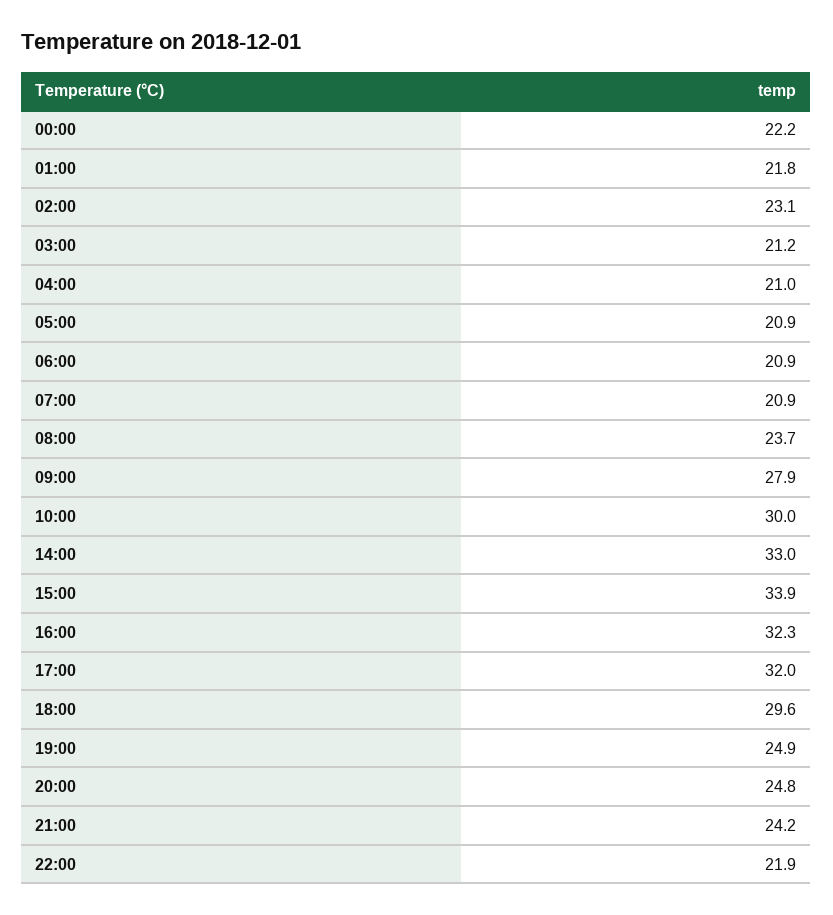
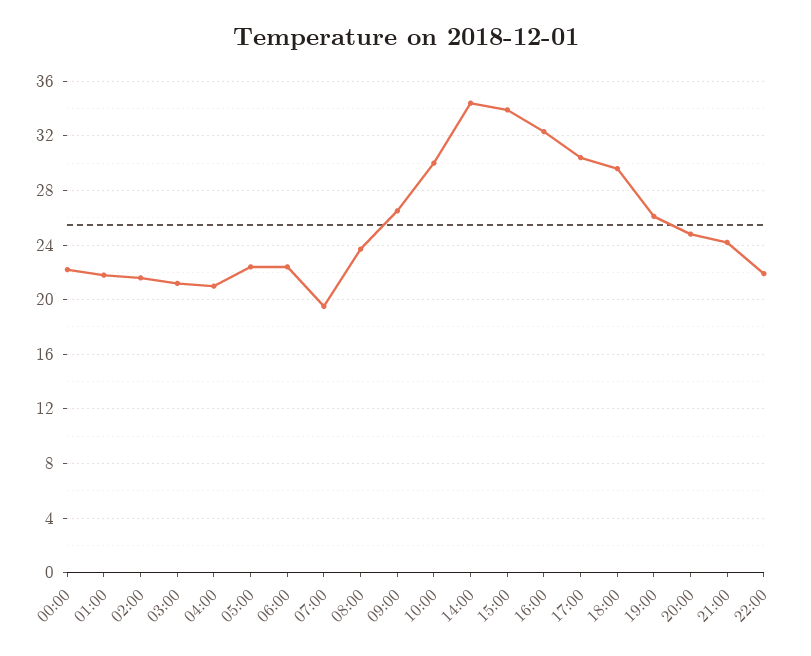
  {
    "00:00": 22.2,
    "01:00": 21.8,
-   "02:00": 23.1,
+   "02:00": 21.5,
    "03:00": 21.2,
    "04:00": 21,
-   "05:00": 20.9,
+   "05:00": 22.5,
-   "06:00": 20.9,
+   "06:00": 22.5,
-   "07:00": 20.9,
+   "07:00": 19.5,
    "08:00": 23.7,
-   "09:00": 27.9,
+   "09:00": 26.5,
    "10:00": 30,
-   "14:00": 33,
+   "14:00": 34.5,
    "15:00": 33.9,
    "16:00": 32.3,
-   "17:00": 32,
+   "17:00": 30.5,
    "18:00": 29.6,
-   "19:00": 24.9,
+   "19:00": 26,
    "20:00": 24.8,
    "21:00": 24.2,
    "22:00": 21.9
  }

